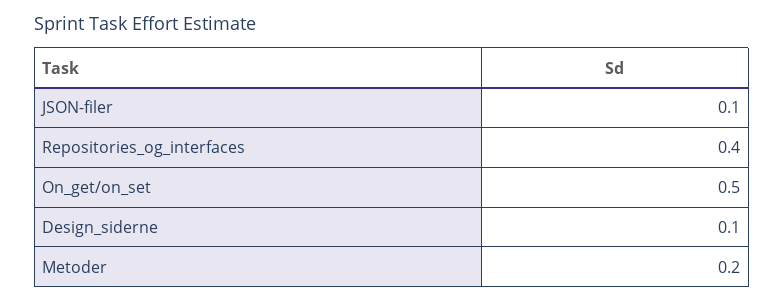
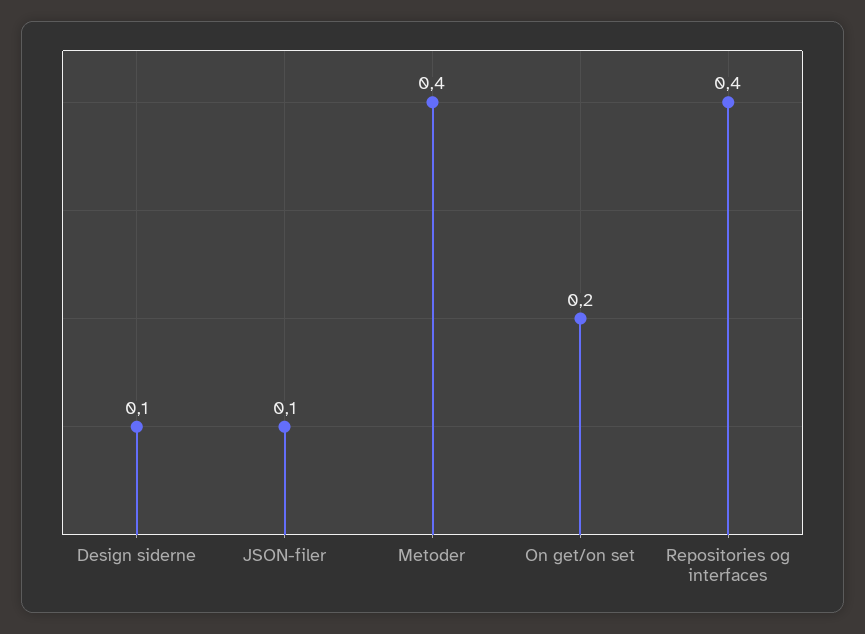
  {
    "JSON-filer": 0.1,
    "Repositories_og_interfaces": 0.4,
-   "On_get/on_set": 0.5,
+   "On_get/on_set": 0.2,
    "Design_siderne": 0.1,
-   "Metoder": 0.2
+   "Metoder": 0.4
  }

